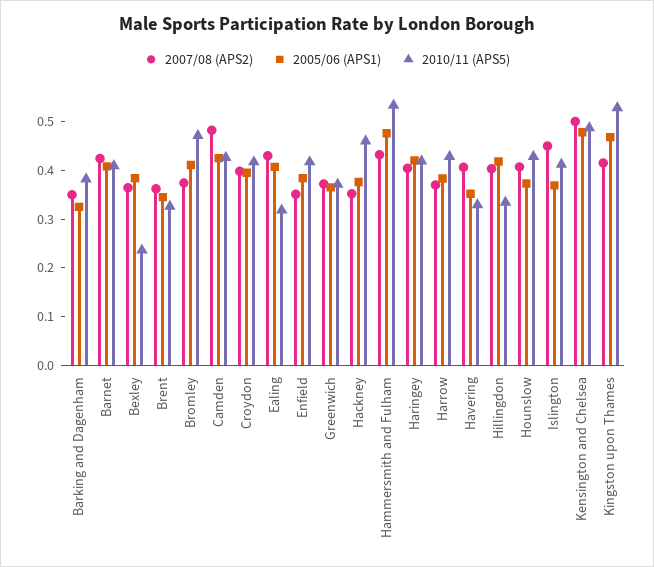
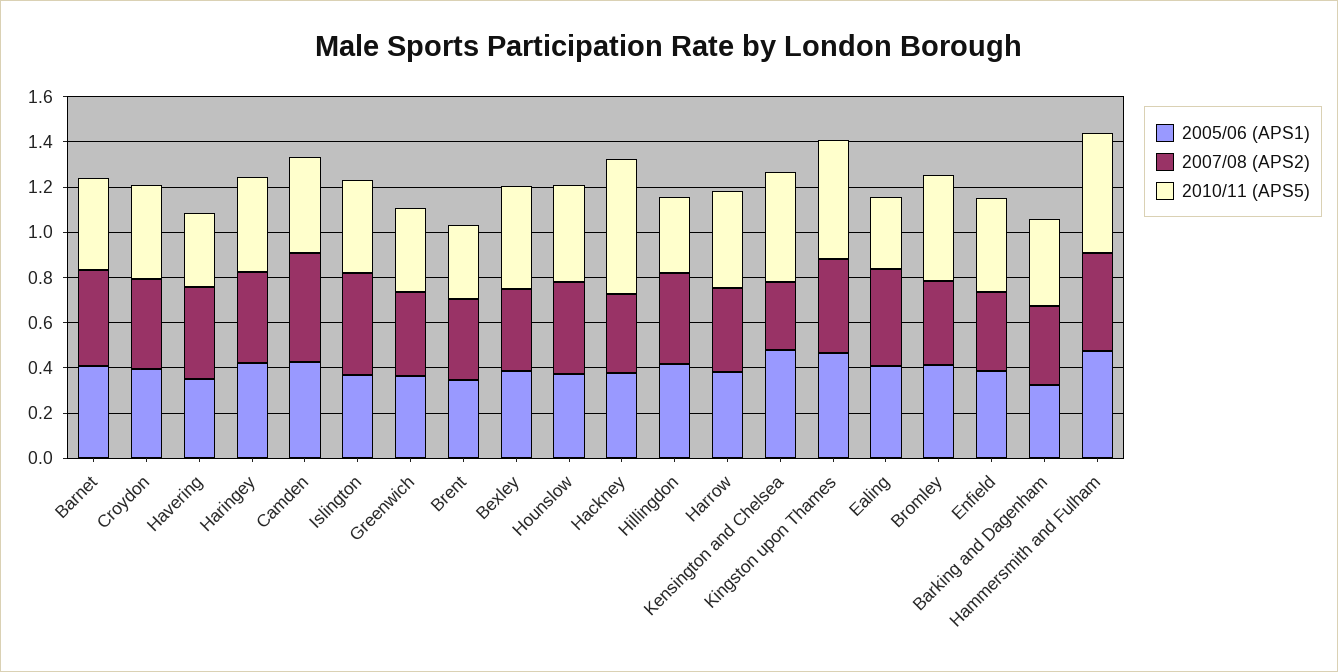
  {
    "2007/08 (APS2)": {
      "Barking and Dagenham": 0.36,
      "Barnet": 0.42,
      "Bexley": 0.36,
      "Brent": 0.36,
      "Bromley": 0.38,
      "Camden": 0.48,
      "Croydon": 0.4,
      "Ealing": 0.44,
      "Enfield": 0.36,
      "Greenwich": 0.38,
      "Hackney": 0.36,
      "Hammersmith and Fulham": 0.44,
      "Haringey": 0.4,
      "Harrow": 0.38,
      "Havering": 0.4,
      "Hillingdon": 0.4,
      "Hounslow": 0.4,
      "Islington": 0.46,
-     "Kensington and Chelsea": 0.5,
+     "Kensington and Chelsea": 0.3,
      "Kingston upon Thames": 0.42
    },
    "2005/06 (APS1)": {
      "Barking and Dagenham": 0.32,
      "Barnet": 0.4,
      "Bexley": 0.38,
      "Brent": 0.34,
      "Bromley": 0.42,
      "Camden": 0.42,
      "Croydon": 0.4,
      "Ealing": 0.4,
      "Enfield": 0.38,
      "Greenwich": 0.36,
      "Hackney": 0.38,
      "Hammersmith and Fulham": 0.48,
      "Haringey": 0.42,
      "Harrow": 0.38,
      "Havering": 0.36,
      "Hillingdon": 0.42,
      "Hounslow": 0.38,
      "Islington": 0.36,
      "Kensington and Chelsea": 0.48,
      "Kingston upon Thames": 0.46
    },
    "2010/11 (APS5)": {
      "Barking and Dagenham": 0.38,
      "Barnet": 0.4,
-     "Bexley": 0.24,
+     "Bexley": 0.45,
      "Brent": 0.32,
      "Bromley": 0.48,
      "Camden": 0.42,
      "Croydon": 0.42,
      "Ealing": 0.32,
      "Enfield": 0.42,
      "Greenwich": 0.38,
-     "Hackney": 0.46,
+     "Hackney": 0.6,
      "Hammersmith and Fulham": 0.54,
      "Haringey": 0.42,
      "Harrow": 0.42,
      "Havering": 0.32,
      "Hillingdon": 0.34,
      "Hounslow": 0.42,
      "Islington": 0.42,
      "Kensington and Chelsea": 0.48,
      "Kingston upon Thames": 0.52
    }
  }

